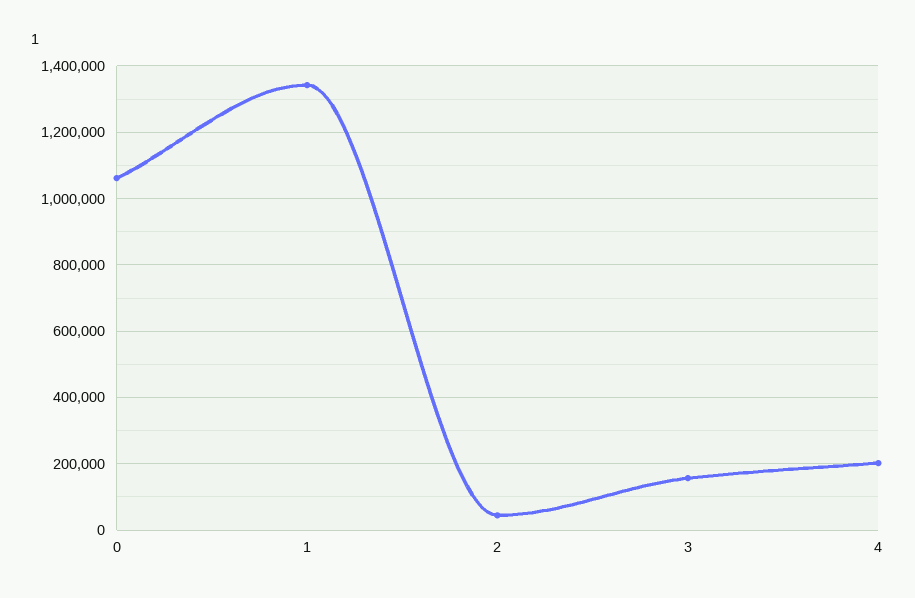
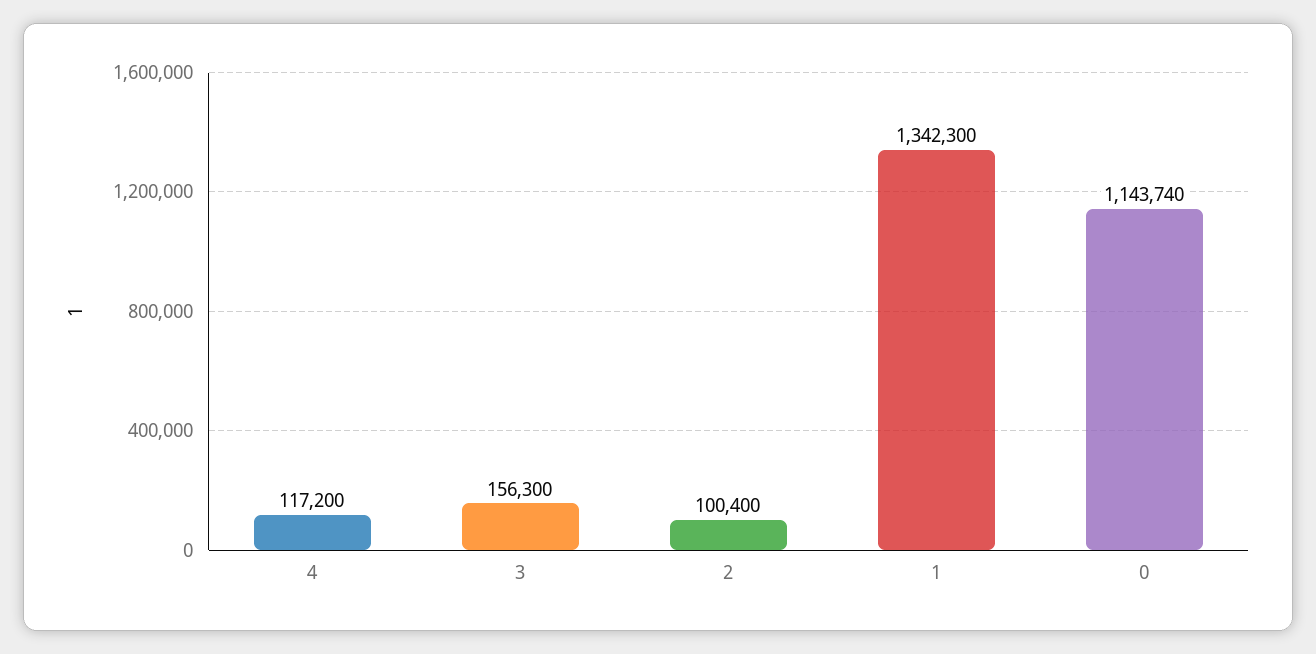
  {
-   "0": 1060000,
+   "0": 1143740,
    "1": 1342300,
-   "2": 40000,
+   "2": 100400,
    "3": 156300,
-   "4": 200000
+   "4": 117200
  }

